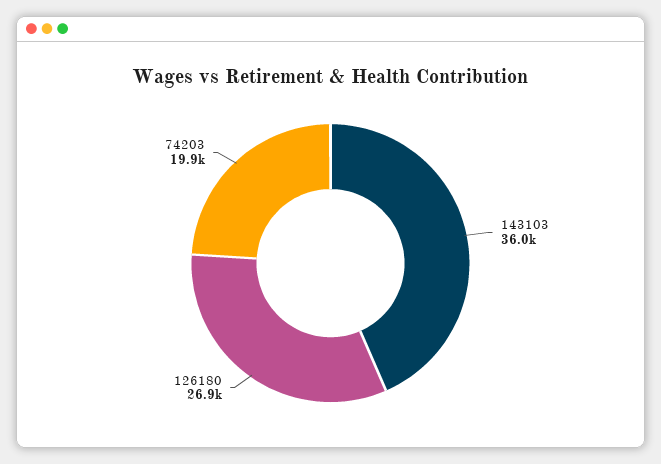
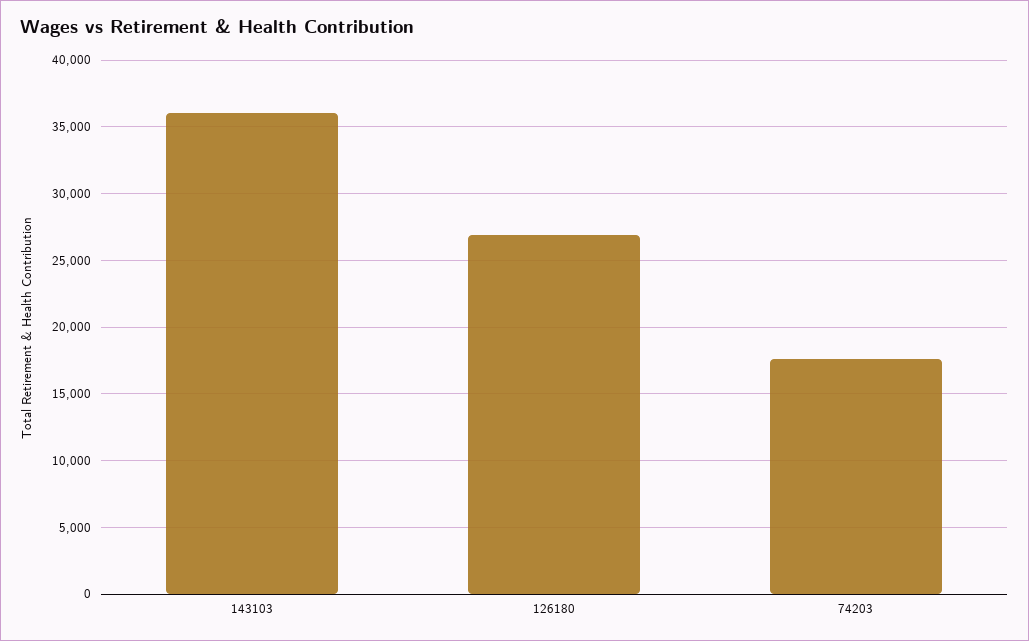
  {
    "143103": 36000,
    "126180": 26900,
-   "74203": 19900
+   "74203": 17500
  }

